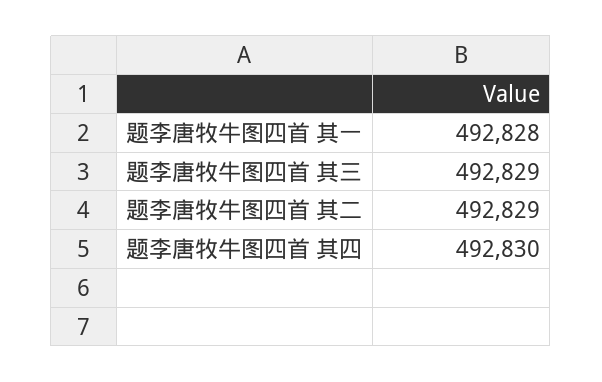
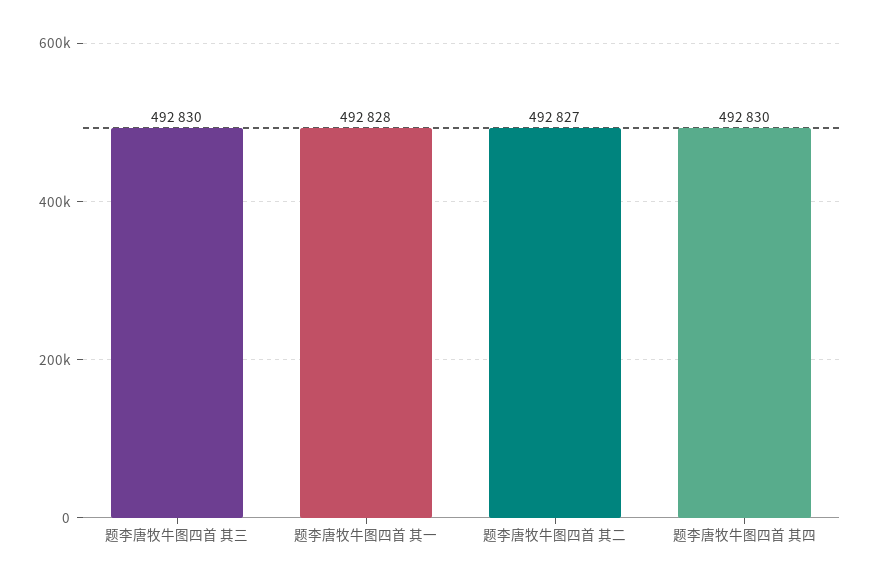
  {
    "题李唐牧牛图四首 其一": 492828,
-   "题李唐牧牛图四首 其三": 492829,
+   "题李唐牧牛图四首 其三": 492830,
-   "题李唐牧牛图四首 其二": 492829,
+   "题李唐牧牛图四首 其二": 492827,
    "题李唐牧牛图四首 其四": 492830
  }

